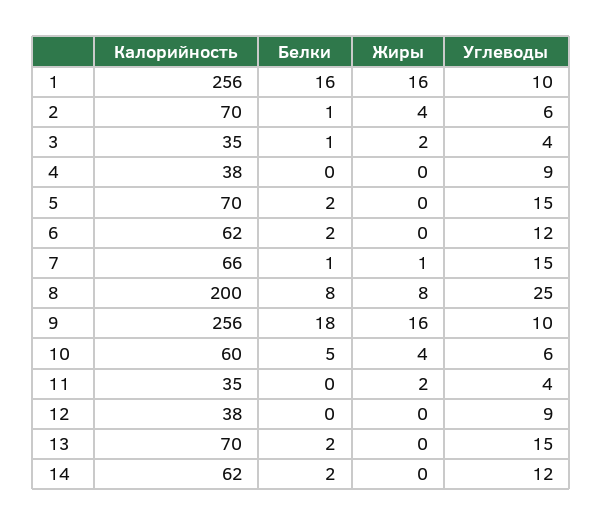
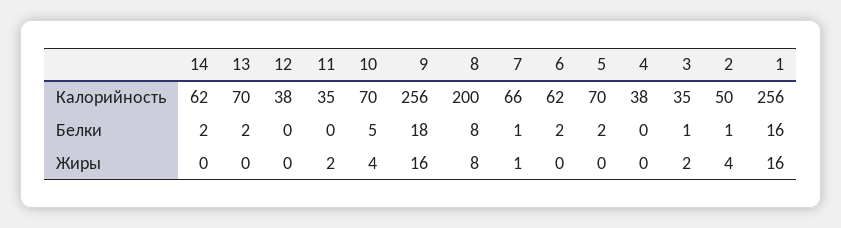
  {
    "Калорийность": {
      "1": 256,
-     "2": 70,
+     "2": 50,
      "3": 35,
      "4": 38,
      "5": 70,
      "6": 62,
      "7": 66,
      "8": 200,
      "9": 256,
-     "10": 60,
+     "10": 70,
      "11": 35,
      "12": 38,
      "13": 70,
      "14": 62
    },
    "Белки": {
      "1": 16,
      "2": 1,
      "3": 1,
      "4": 0,
      "5": 2,
      "6": 2,
      "7": 1,
      "8": 8,
      "9": 18,
      "10": 5,
      "11": 0,
      "12": 0,
      "13": 2,
      "14": 2
    },
    "Жиры": {
      "1": 16,
      "2": 4,
      "3": 2,
      "4": 0,
      "5": 0,
      "6": 0,
      "7": 1,
      "8": 8,
      "9": 16,
      "10": 4,
      "11": 2,
      "12": 0,
      "13": 0,
      "14": 0
-   },
+   }
-   "Углеводы": {
-     "1": 10,
-     "2": 6,
-     "3": 4,
-     "4": 9,
-     "5": 15,
-     "6": 12,
-     "7": 15,
-     "8": 25,
-     "9": 10,
-     "10": 6,
-     "11": 4,
-     "12": 9,
-     "13": 15,
-     "14": 12
-   }
  }

